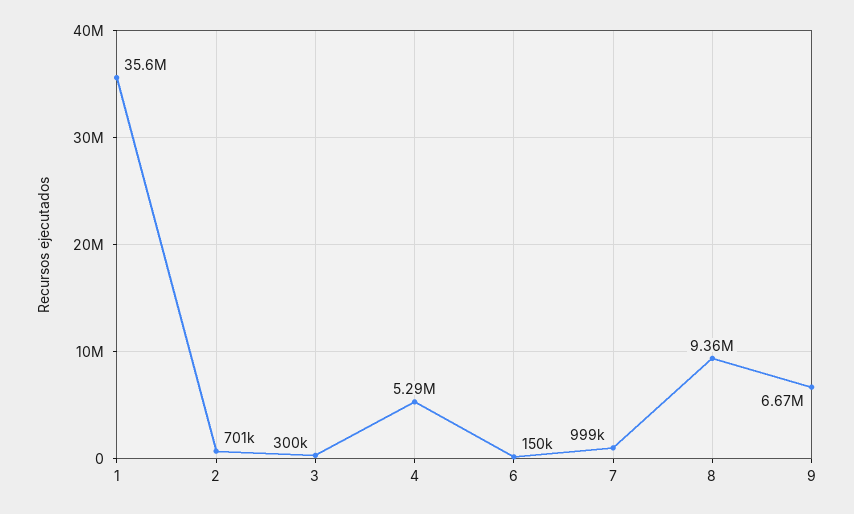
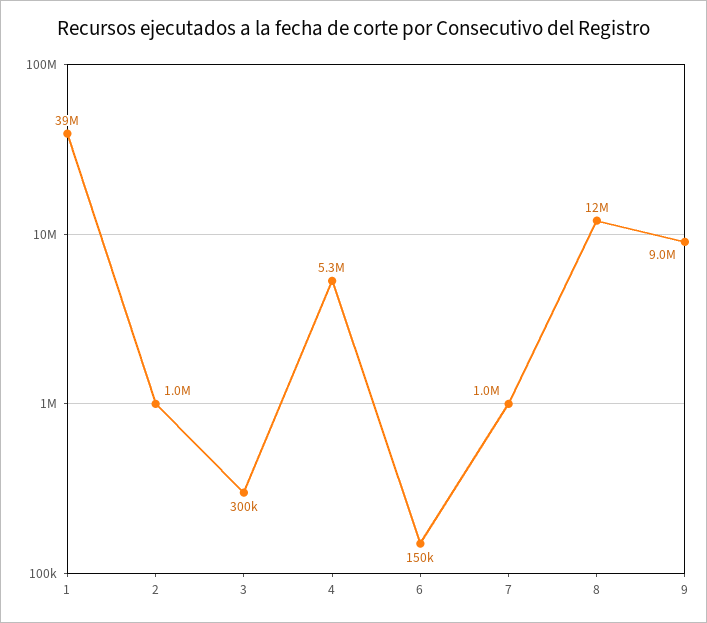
  {
-   "1": 35600000,
+   "1": 39000000,
-   "2": 701000,
+   "2": 1000000,
    "3": 300000,
    "4": 5290000,
    "6": 150000,
    "7": 999000,
-   "8": 9360000,
+   "8": 12000000,
-   "9": 6670000
+   "9": 9000000
  }

